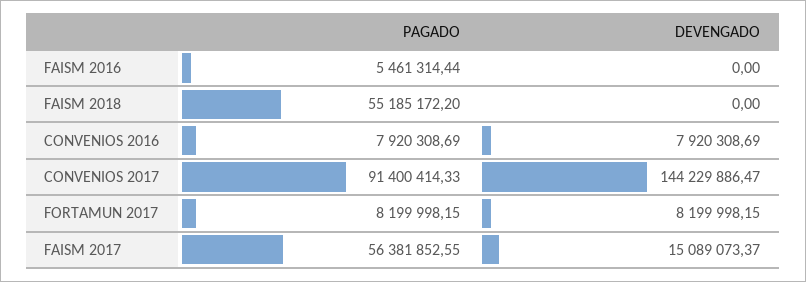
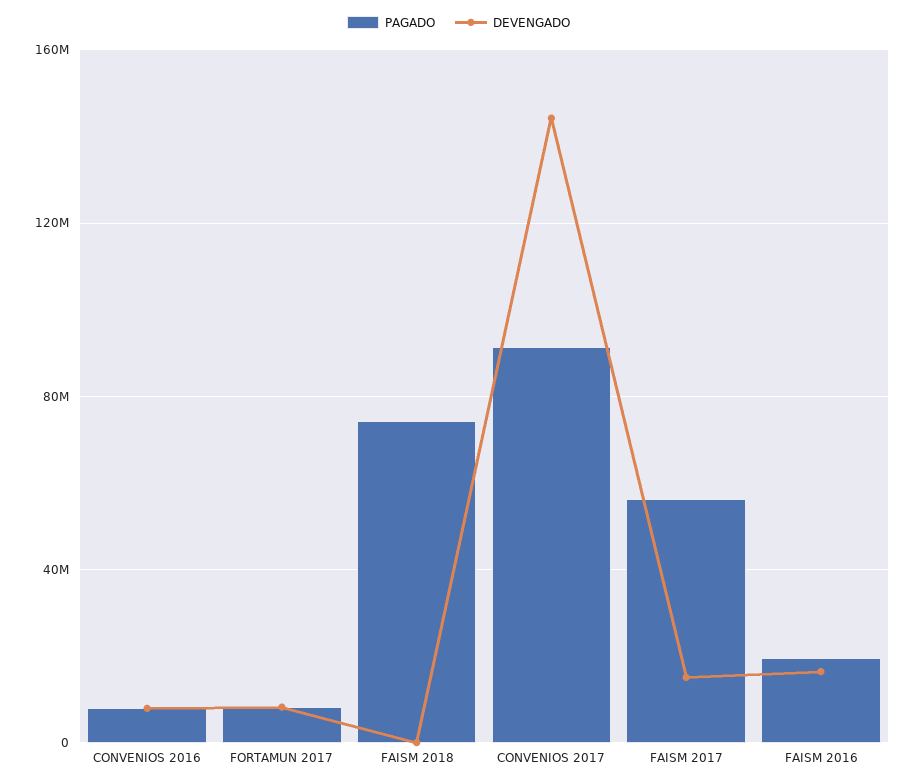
  {
    "PAGADO": {
-     "FAISM 2016": 5461314.44,
+     "FAISM 2016": 20000000,
-     "FAISM 2018": 55185172.2,
+     "FAISM 2018": 75000000,
      "CONVENIOS 2016": 7920308.69,
      "CONVENIOS 2017": 91400414.33,
      "FORTAMUN 2017": 8199998.15,
      "FAISM 2017": 56381852.55
    },
    "DEVENGADO": {
-     "FAISM 2016": 0,
+     "FAISM 2016": 15000000,
      "FAISM 2018": 0,
      "CONVENIOS 2016": 7920308.69,
      "CONVENIOS 2017": 144229886.47,
      "FORTAMUN 2017": 8199998.15,
      "FAISM 2017": 15089073.37
    }
  }

